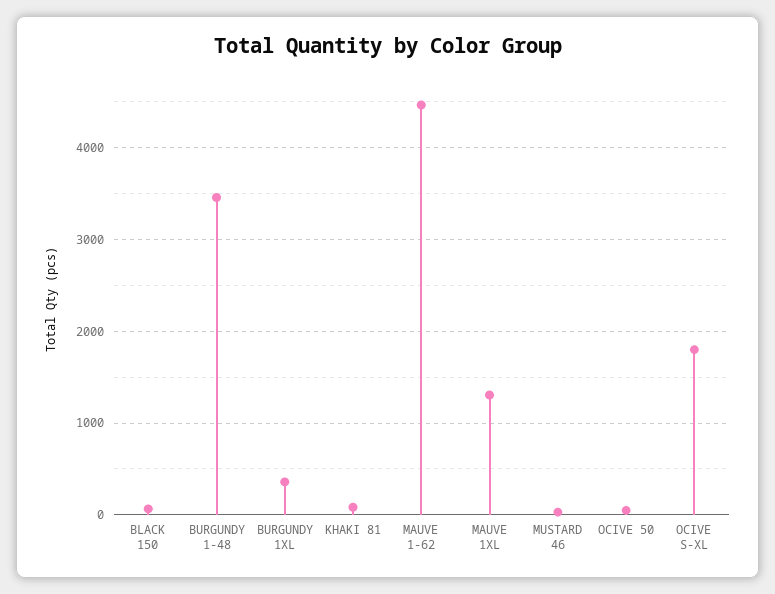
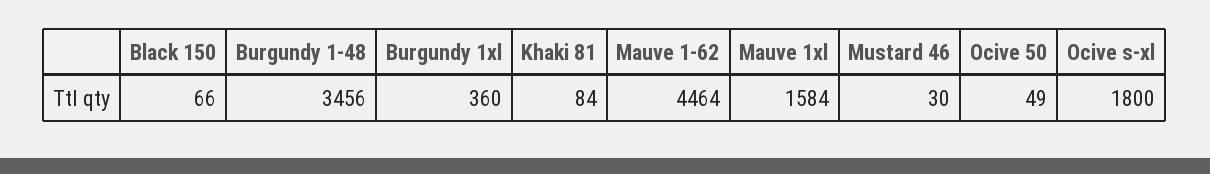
  {
    "BLACK 150": 66,
    "BURGUNDY 1-48": 3456,
    "BURGUNDY 1XL": 360,
    "KHAKI 81": 84,
    "MAUVE 1-62": 4464,
-   "MAUVE 1XL": 1300,
+   "MAUVE 1XL": 1584,
    "MUSTARD 46": 30,
    "OCIVE 50": 49,
    "OCIVE S-XL": 1800
  }

